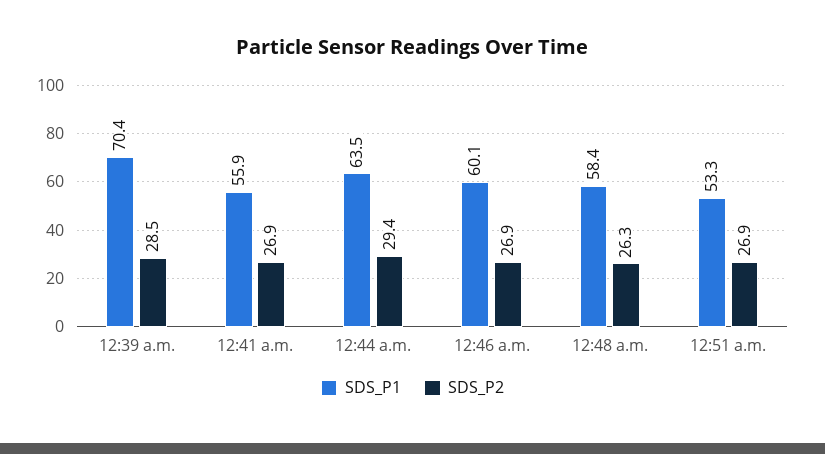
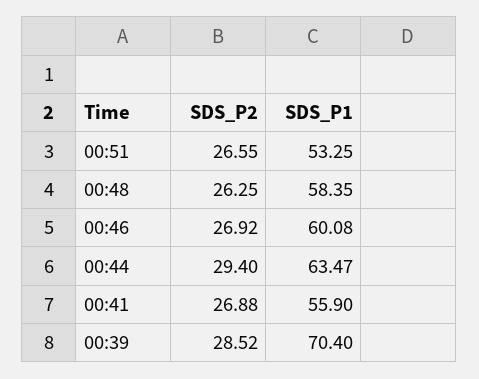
  {
    "SDS_P1": {
      "12:39 a.m.": 70.4,
      "12:41 a.m.": 55.9,
      "12:44 a.m.": 63.47,
      "12:46 a.m.": 60.08,
      "12:48 a.m.": 58.35,
      "12:51 a.m.": 53.25
    },
    "SDS_P2": {
      "12:39 a.m.": 28.52,
      "12:41 a.m.": 26.88,
      "12:44 a.m.": 29.4,
      "12:46 a.m.": 26.92,
      "12:48 a.m.": 26.25,
-     "12:51 a.m.": 26.9
+     "12:51 a.m.": 26.55
    }
  }

